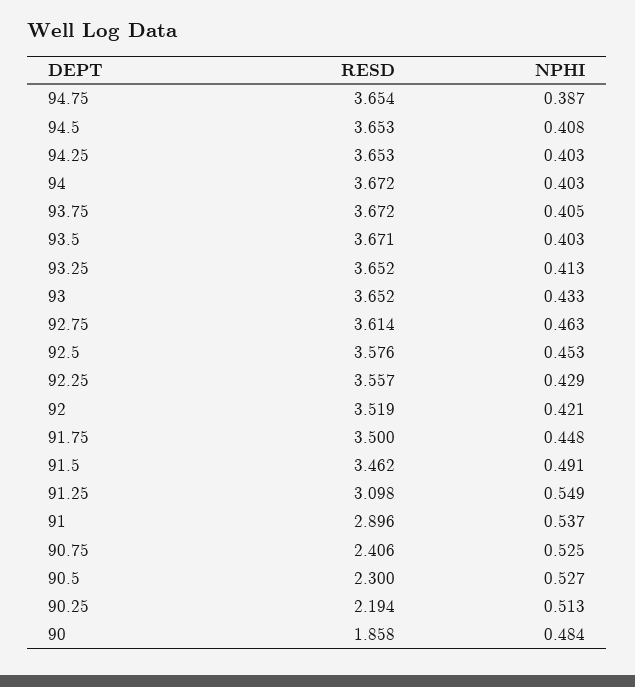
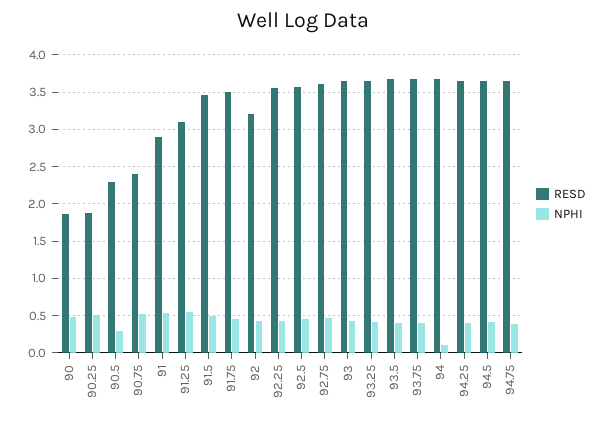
  {
    "RESD": {
      "94.75": 3.654,
      "94.5": 3.653,
      "94.25": 3.653,
      "94": 3.672,
      "93.75": 3.672,
      "93.5": 3.671,
      "93.25": 3.652,
      "93": 3.652,
      "92.75": 3.614,
      "92.5": 3.576,
      "92.25": 3.557,
-     "92": 3.519,
+     "92": 3.2,
      "91.75": 3.5,
      "91.5": 3.462,
      "91.25": 3.098,
      "91": 2.896,
      "90.75": 2.406,
      "90.5": 2.3,
-     "90.25": 2.194,
+     "90.25": 1.9,
      "90": 1.858
    },
    "NPHI": {
      "94.75": 0.387,
      "94.5": 0.408,
      "94.25": 0.403,
-     "94": 0.403,
+     "94": 0.1,
      "93.75": 0.405,
      "93.5": 0.403,
      "93.25": 0.413,
      "93": 0.433,
      "92.75": 0.463,
      "92.5": 0.453,
      "92.25": 0.429,
      "92": 0.421,
      "91.75": 0.448,
      "91.5": 0.491,
      "91.25": 0.549,
      "91": 0.537,
      "90.75": 0.525,
-     "90.5": 0.527,
+     "90.5": 0.3,
      "90.25": 0.513,
      "90": 0.484
    }
  }

